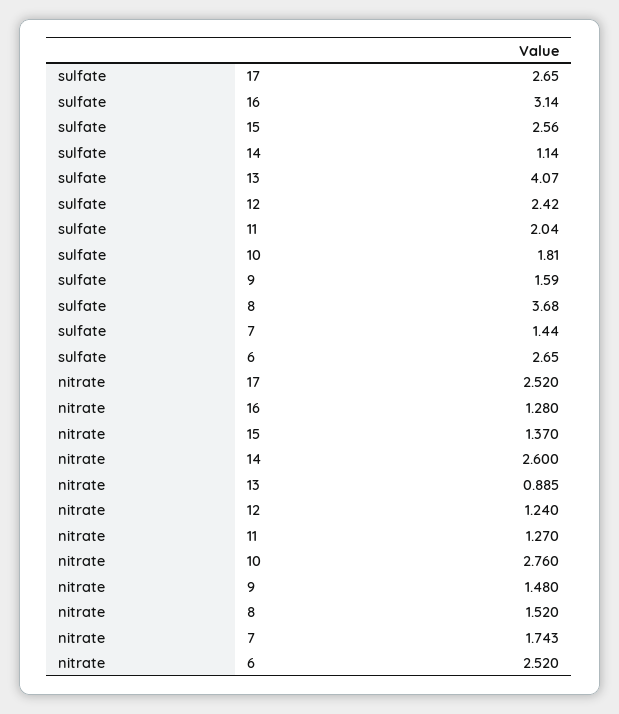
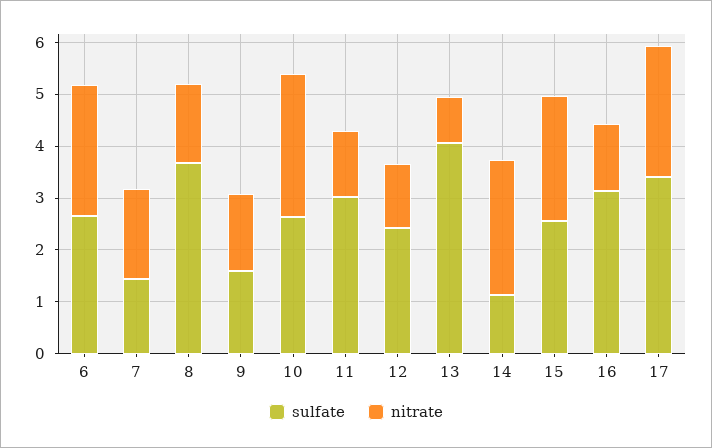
  {
    "sulfate": {
-     "17": 2.65,
+     "17": 3.4,
      "16": 3.14,
      "15": 2.56,
      "14": 1.14,
      "13": 4.07,
      "12": 2.42,
-     "11": 2.04,
+     "11": 3,
-     "10": 1.81,
+     "10": 2.6,
      "9": 1.59,
      "8": 3.68,
      "7": 1.44,
      "6": 2.65
    },
    "nitrate": {
      "17": 2.52,
      "16": 1.28,
-     "15": 1.37,
+     "15": 2.4,
      "14": 2.6,
      "13": 0.885,
      "12": 1.24,
      "11": 1.27,
      "10": 2.76,
      "9": 1.48,
      "8": 1.52,
      "7": 1.743,
      "6": 2.52
    }
  }

